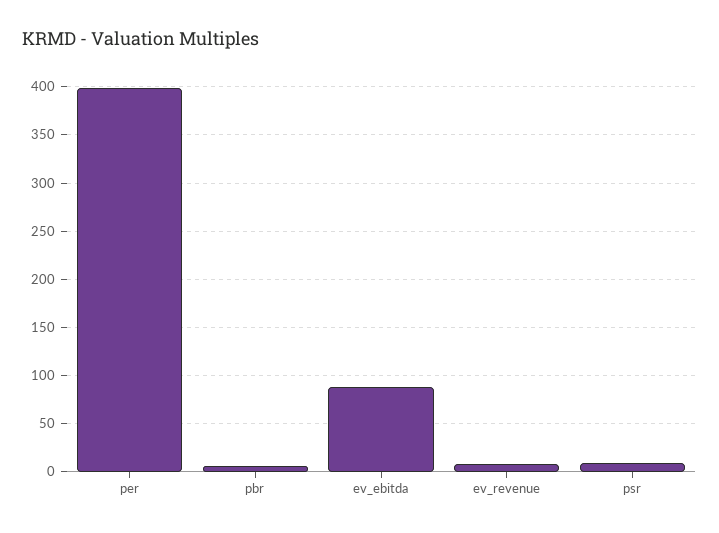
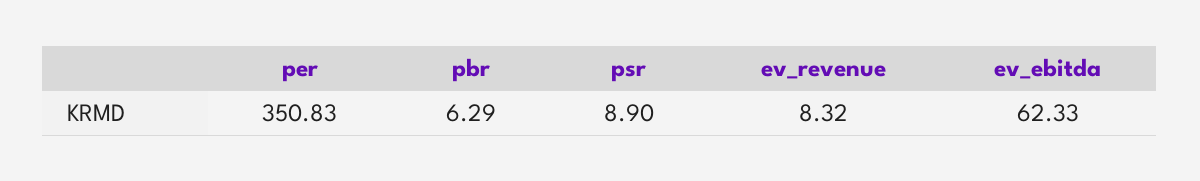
  {
-   "per": 400,
+   "per": 350.83,
    "pbr": 6.29,
-   "ev_ebitda": 90,
+   "ev_ebitda": 62.33,
    "ev_revenue": 8.32,
    "psr": 8.9
  }

